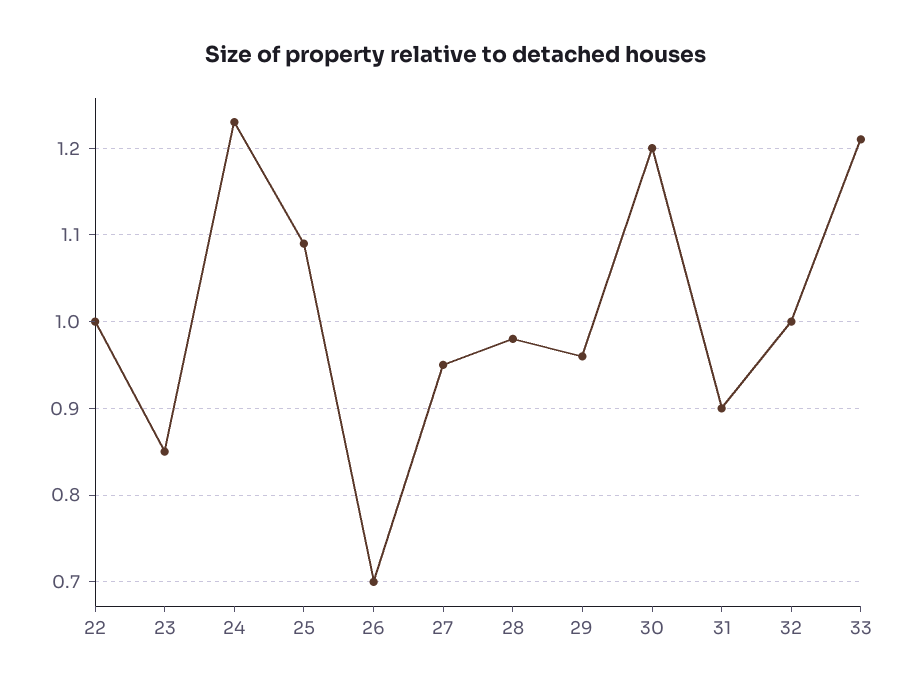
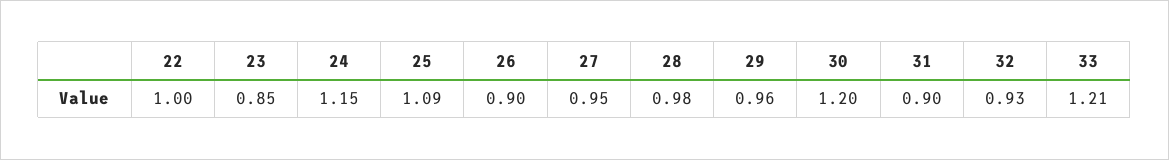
  {
    "22": 1,
    "23": 0.85,
-   "24": 1.23,
+   "24": 1.15,
    "25": 1.09,
-   "26": 0.7,
+   "26": 0.9,
    "27": 0.95,
    "28": 0.98,
    "29": 0.96,
    "30": 1.2,
    "31": 0.9,
-   "32": 1,
+   "32": 0.93,
    "33": 1.21
  }

